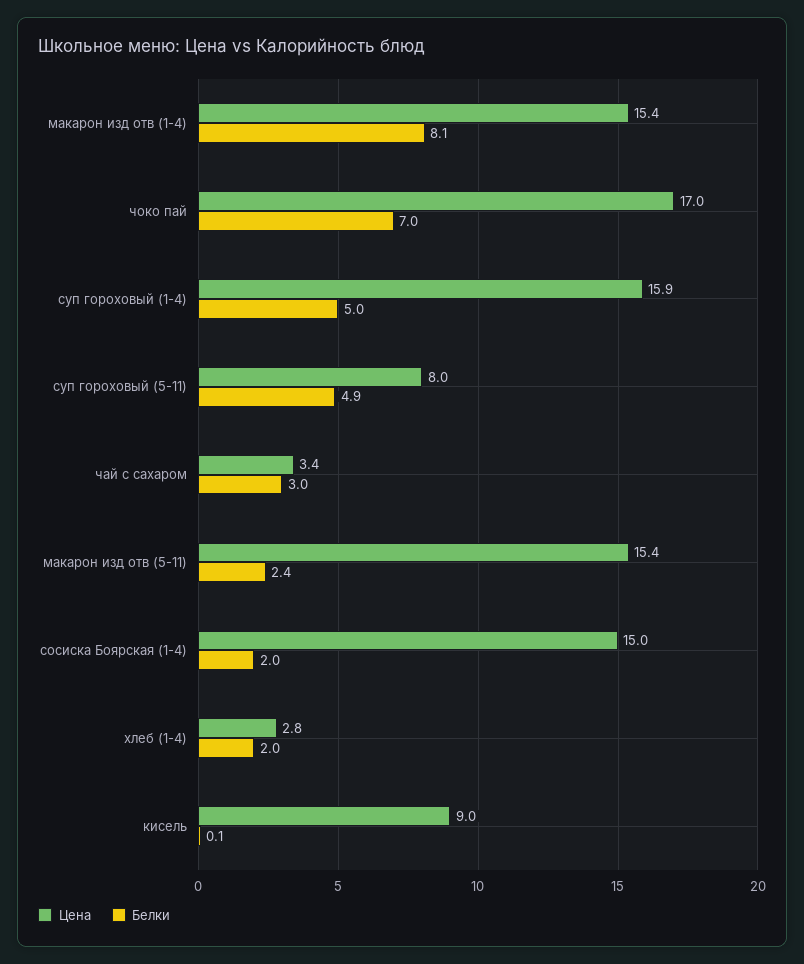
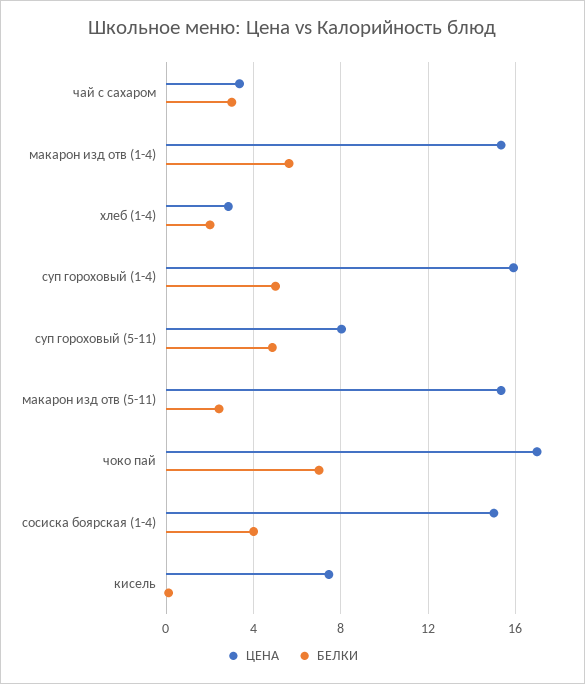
  {
    "Цена": {
      "макарон изд отв (1-4)": 15.4,
      "чоко пай": 17,
      "суп гороховый (1-4)": 15.9,
      "суп гороховый (5-11)": 8,
      "чай с сахаром": 3.4,
      "макарон изд отв (5-11)": 15.4,
      "сосиска Боярская (1-4)": 15,
      "хлеб (1-4)": 2.8,
-     "кисель": 9
+     "кисель": 7.5
    },
    "Белки": {
-     "макарон изд отв (1-4)": 8.1,
+     "макарон изд отв (1-4)": 5.5,
      "чоко пай": 7,
      "суп гороховый (1-4)": 5,
      "суп гороховый (5-11)": 4.9,
      "чай с сахаром": 3,
      "макарон изд отв (5-11)": 2.4,
-     "сосиска Боярская (1-4)": 2,
+     "сосиска Боярская (1-4)": 4,
      "хлеб (1-4)": 2,
      "кисель": 0.1
    }
  }

